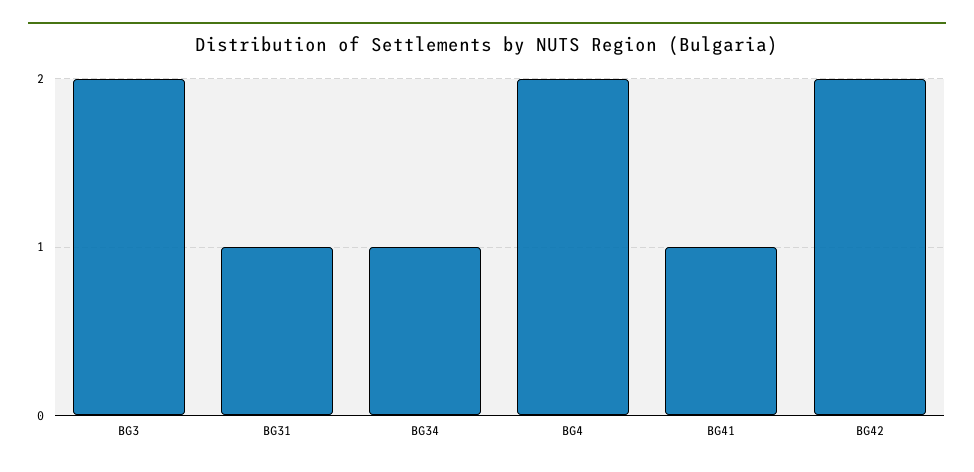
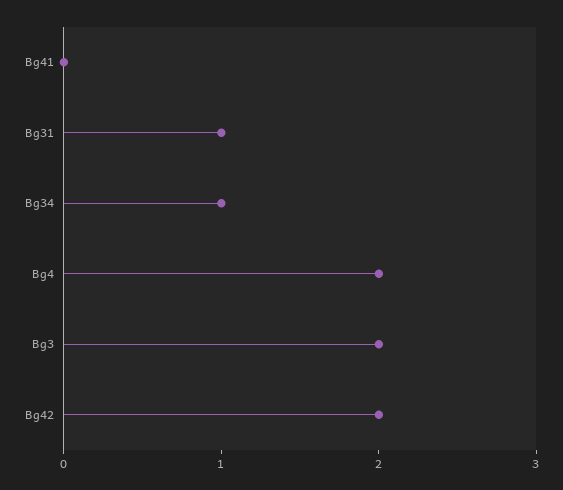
  {
    "BG3": 2,
    "BG31": 1,
    "BG34": 1,
    "BG4": 2,
-   "BG41": 1,
+   "BG41": 0,
    "BG42": 2
  }

